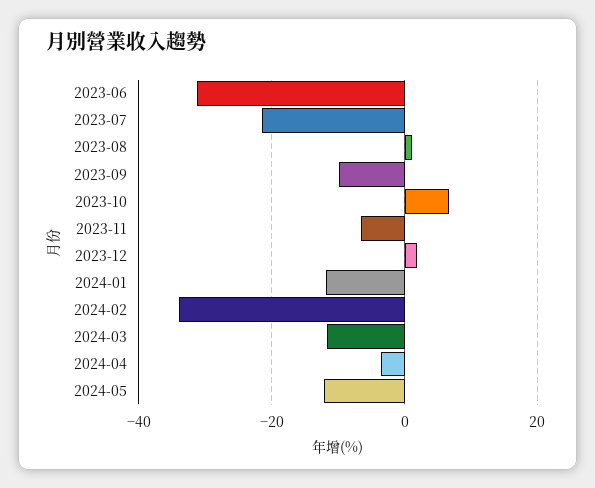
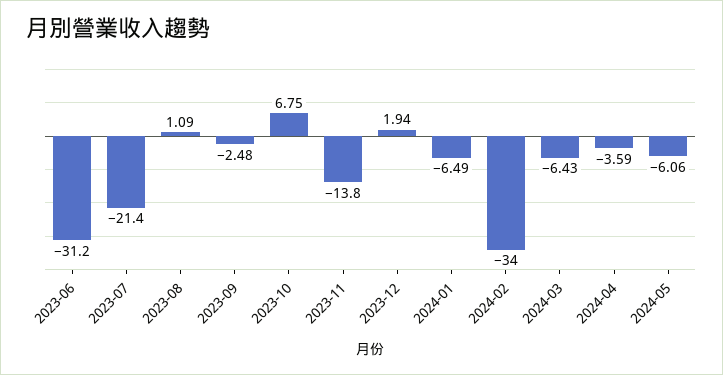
  {
    "2023-06": -31.2,
    "2023-07": -21.4,
    "2023-08": 1.09,
-   "2023-09": -10,
+   "2023-09": -2.48,
    "2023-10": 6.75,
-   "2023-11": -6,
+   "2023-11": -13.8,
    "2023-12": 1.94,
-   "2024-01": -12,
+   "2024-01": -6.49,
    "2024-02": -34,
-   "2024-03": -12,
+   "2024-03": -6.43,
    "2024-04": -3.59,
-   "2024-05": -12
+   "2024-05": -6.06
  }

